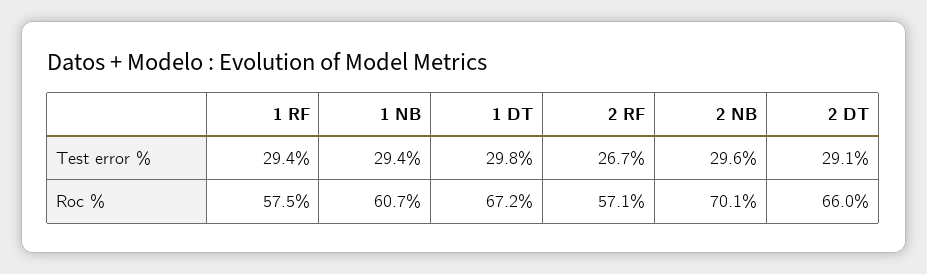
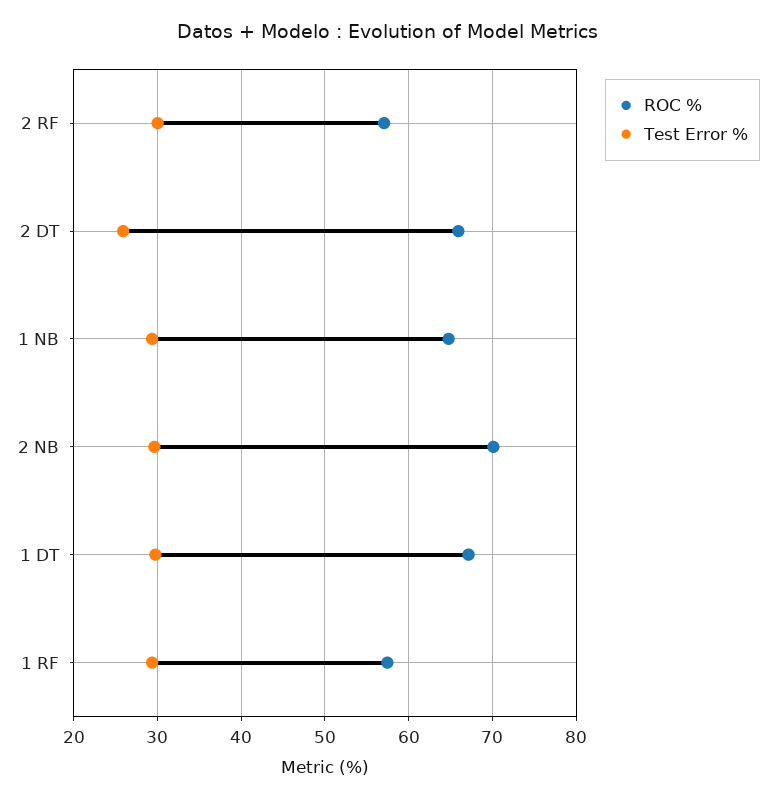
  {
    "Test error %": {
      "1 RF": 29.4,
      "1 NB": 29.4,
      "1 DT": 29.8,
-     "2 RF": 26.7,
+     "2 RF": 30,
      "2 NB": 29.6,
-     "2 DT": 29.1
+     "2 DT": 26
    },
    "Roc %": {
      "1 RF": 57.5,
-     "1 NB": 60.7,
+     "1 NB": 65,
      "1 DT": 67.2,
      "2 RF": 57.1,
      "2 NB": 70.1,
      "2 DT": 66
    }
  }

